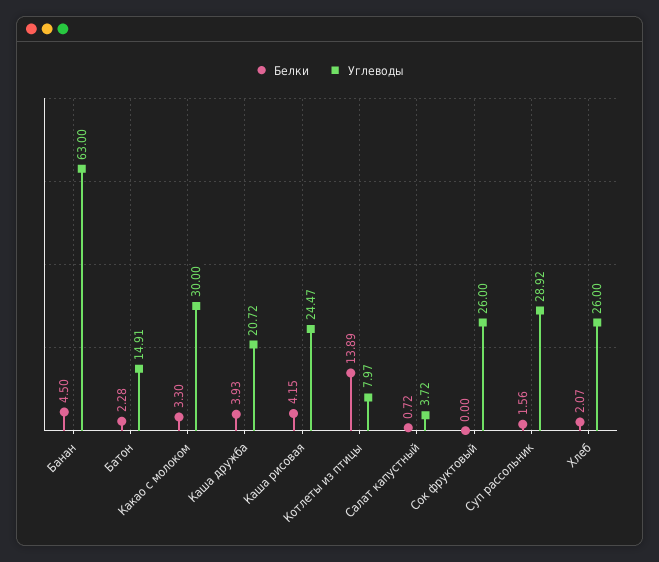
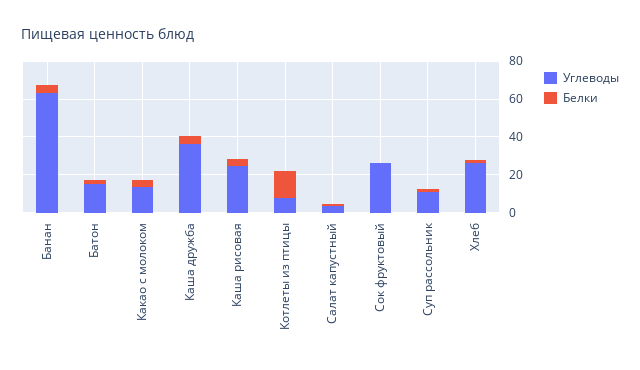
  {
    "Белки": {
      "Банан": 4.5,
      "Батон": 2.28,
      "Какао с молоком": 3.3,
      "Каша дружба": 3.93,
      "Каша рисовая": 4.15,
      "Котлеты из птицы": 13.89,
      "Салат капустный": 0.72,
      "Сок фруктовый": 0,
      "Суп рассольник": 1.56,
      "Хлеб": 2.07
    },
    "Углеводы": {
      "Банан": 63,
      "Батон": 14.91,
-     "Какао с молоком": 30,
+     "Какао с молоком": 15,
-     "Каша дружба": 20.72,
+     "Каша дружба": 35,
      "Каша рисовая": 24.47,
      "Котлеты из птицы": 7.97,
      "Салат капустный": 3.72,
      "Сок фруктовый": 26,
-     "Суп рассольник": 28.92,
+     "Суп рассольник": 10,
      "Хлеб": 26
    }
  }

